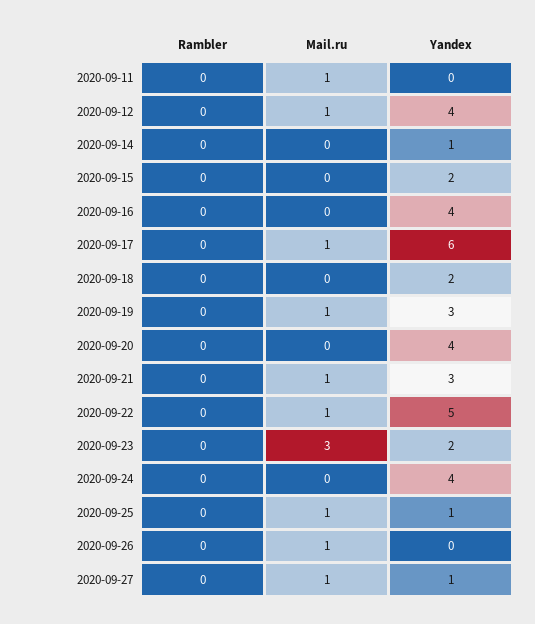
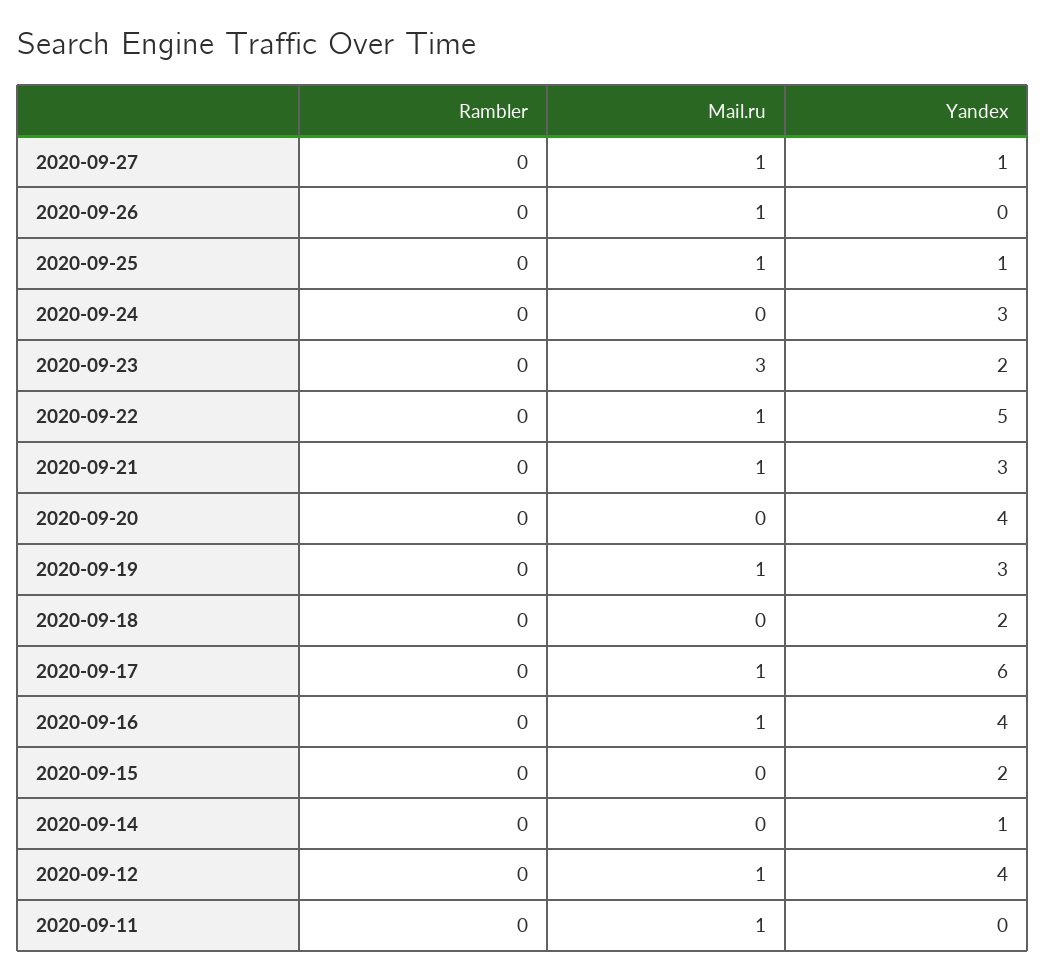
  {
    "Rambler": {
      "2020-09-11": 0,
      "2020-09-12": 0,
      "2020-09-14": 0,
      "2020-09-15": 0,
      "2020-09-16": 0,
      "2020-09-17": 0,
      "2020-09-18": 0,
      "2020-09-19": 0,
      "2020-09-20": 0,
      "2020-09-21": 0,
      "2020-09-22": 0,
      "2020-09-23": 0,
      "2020-09-24": 0,
      "2020-09-25": 0,
      "2020-09-26": 0,
      "2020-09-27": 0
    },
    "Mail.ru": {
      "2020-09-11": 1,
      "2020-09-12": 1,
      "2020-09-14": 0,
      "2020-09-15": 0,
-     "2020-09-16": 0,
+     "2020-09-16": 1,
      "2020-09-17": 1,
      "2020-09-18": 0,
      "2020-09-19": 1,
      "2020-09-20": 0,
      "2020-09-21": 1,
      "2020-09-22": 1,
      "2020-09-23": 3,
      "2020-09-24": 0,
      "2020-09-25": 1,
      "2020-09-26": 1,
      "2020-09-27": 1
    },
    "Yandex": {
      "2020-09-11": 0,
      "2020-09-12": 4,
      "2020-09-14": 1,
      "2020-09-15": 2,
      "2020-09-16": 4,
      "2020-09-17": 6,
      "2020-09-18": 2,
      "2020-09-19": 3,
      "2020-09-20": 4,
      "2020-09-21": 3,
      "2020-09-22": 5,
      "2020-09-23": 2,
-     "2020-09-24": 4,
+     "2020-09-24": 3,
      "2020-09-25": 1,
      "2020-09-26": 0,
      "2020-09-27": 1
    }
  }

